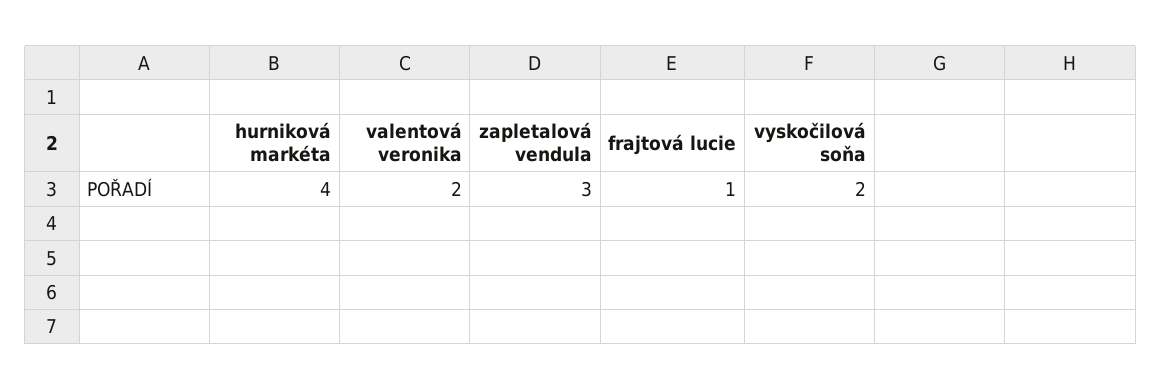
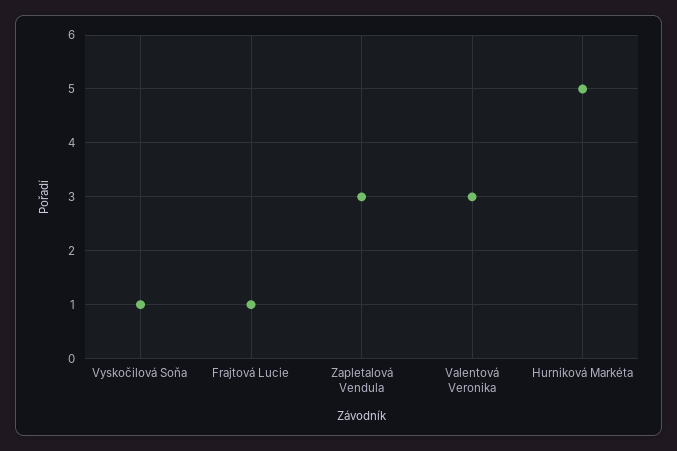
  {
-   "hurniková markéta": 4,
+   "hurniková markéta": 5,
-   "valentová veronika": 2,
+   "valentová veronika": 3,
    "zapletalová vendula": 3,
    "frajtová lucie": 1,
-   "vyskočilová soňa": 2
+   "vyskočilová soňa": 1
  }

